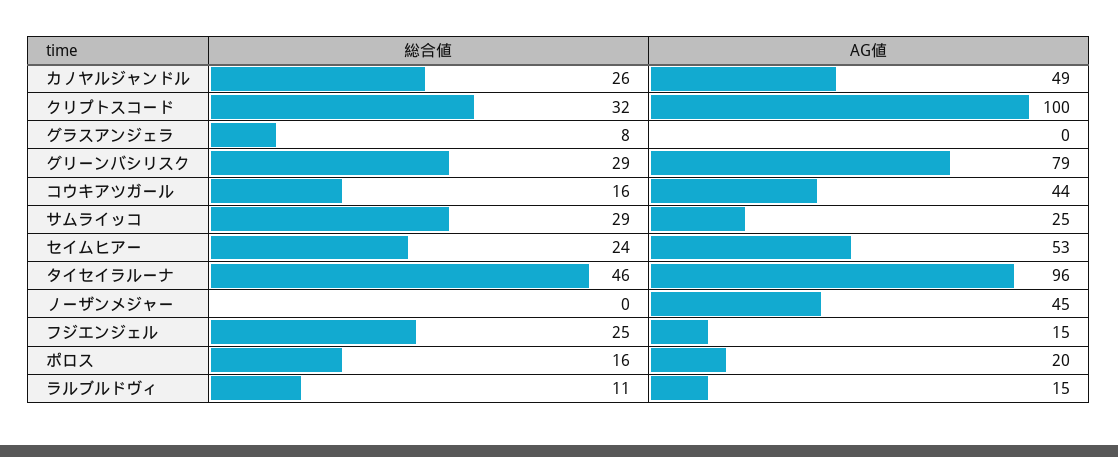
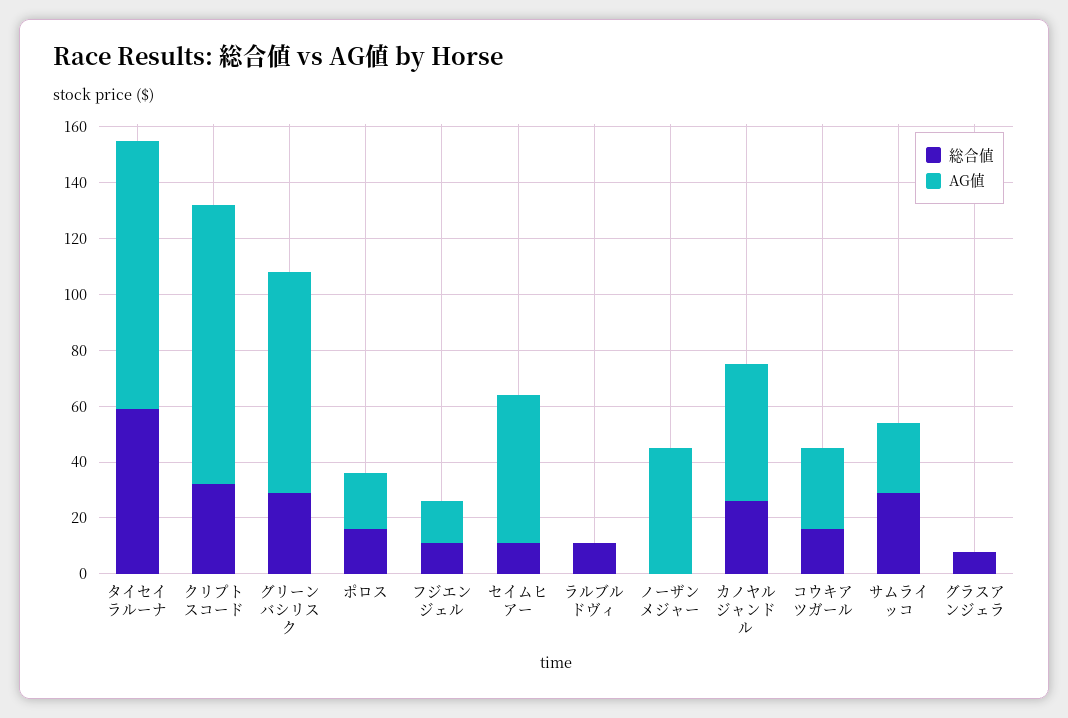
  {
    "総合値": {
      "カノヤルジャンドル": 26,
      "クリプトスコード": 32,
      "グラスアンジェラ": 8,
      "グリーンバシリスク": 29,
      "コウキアツガール": 16,
      "サムライッコ": 29,
-     "セイムヒアー": 24,
+     "セイムヒアー": 10,
-     "タイセイラルーナ": 46,
+     "タイセイラルーナ": 60,
      "ノーザンメジャー": 0,
-     "フジエンジェル": 25,
+     "フジエンジェル": 10,
      "ポロス": 16,
      "ラルブルドヴィ": 11
    },
    "AG値": {
      "カノヤルジャンドル": 49,
      "クリプトスコード": 100,
      "グラスアンジェラ": 0,
      "グリーンバシリスク": 79,
-     "コウキアツガール": 44,
+     "コウキアツガール": 30,
      "サムライッコ": 25,
      "セイムヒアー": 53,
      "タイセイラルーナ": 96,
      "ノーザンメジャー": 45,
      "フジエンジェル": 15,
      "ポロス": 20,
-     "ラルブルドヴィ": 15
+     "ラルブルドヴィ": 0
    }
  }

